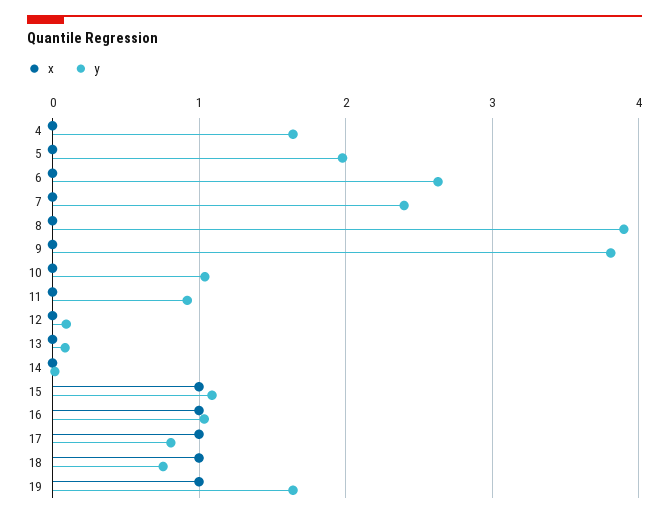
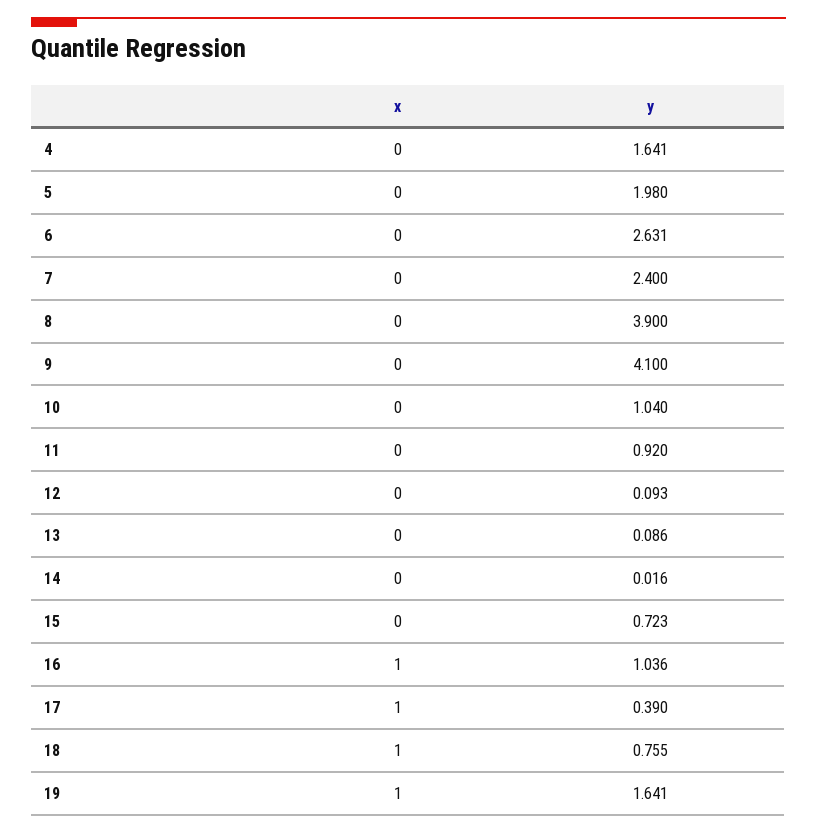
  {
    "x": {
      "4": 0,
      "5": 0,
      "6": 0,
      "7": 0,
      "8": 0,
      "9": 0,
      "10": 0,
      "11": 0,
      "12": 0,
      "13": 0,
      "14": 0,
-     "15": 1,
+     "15": 0,
      "16": 1,
      "17": 1,
      "18": 1,
      "19": 1
    },
    "y": {
      "4": 1.641,
      "5": 1.98,
      "6": 2.631,
      "7": 2.4,
      "8": 3.9,
-     "9": 3.8,
+     "9": 4.1,
      "10": 1.04,
      "11": 0.92,
      "12": 0.093,
      "13": 0.086,
      "14": 0.016,
-     "15": 1.1,
+     "15": 0.723,
      "16": 1.036,
-     "17": 0.8,
+     "17": 0.39,
      "18": 0.755,
      "19": 1.641
    }
  }

